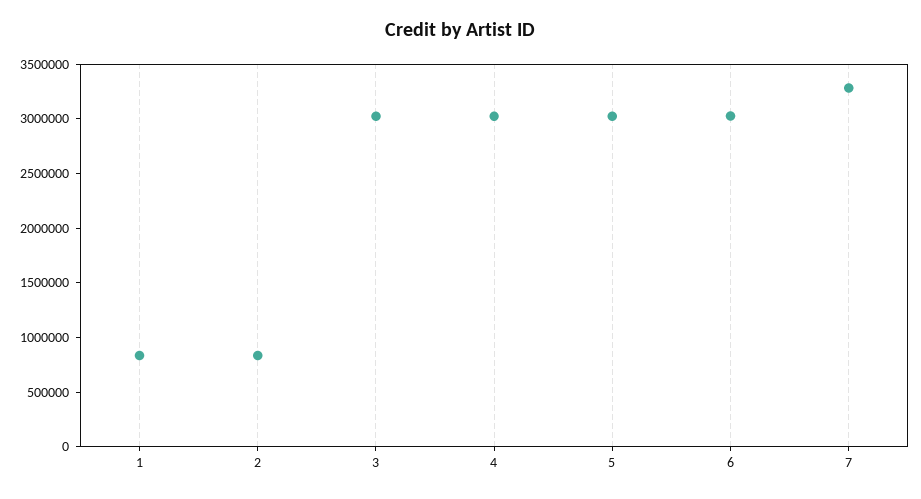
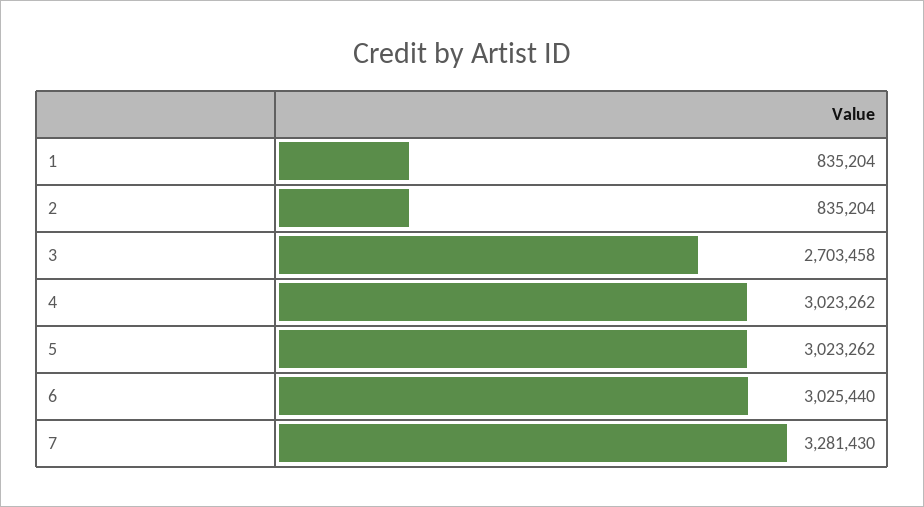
  {
    "1": 835204,
    "2": 835204,
-   "3": 3000000,
+   "3": 2703458,
    "4": 3023262,
    "5": 3023262,
    "6": 3025440,
    "7": 3281430
  }

